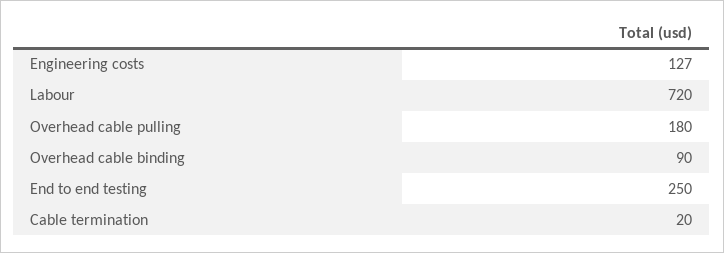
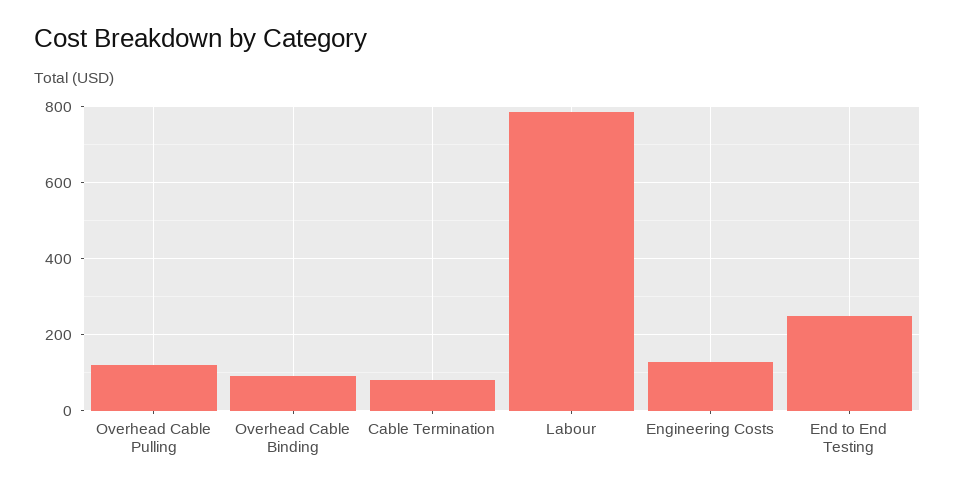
  {
    "Engineering costs": 127,
-   "Labour": 720,
+   "Labour": 780,
-   "Overhead cable pulling": 180,
+   "Overhead cable pulling": 120,
    "Overhead cable binding": 90,
    "End to end testing": 250,
-   "Cable termination": 20
+   "Cable termination": 80
  }

